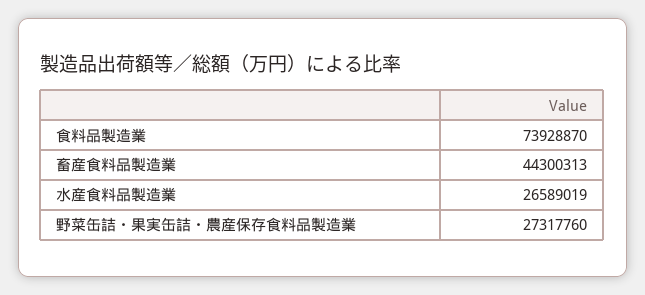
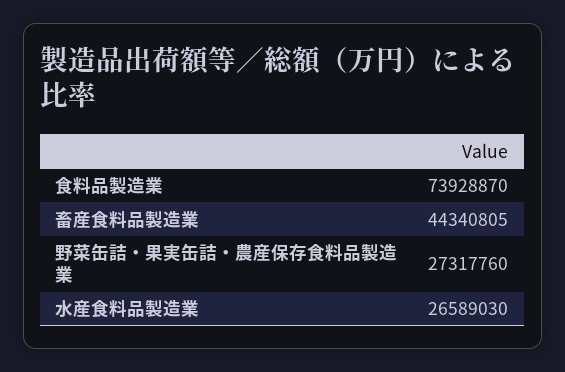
  {
    "食料品製造業": 73928870,
-   "畜産食料品製造業": 44300313,
+   "畜産食料品製造業": 44340805,
-   "水産食料品製造業": 26589019,
+   "水産食料品製造業": 26589030,
    "野菜缶詰・果実缶詰・農産保存食料品製造業": 27317760
  }

